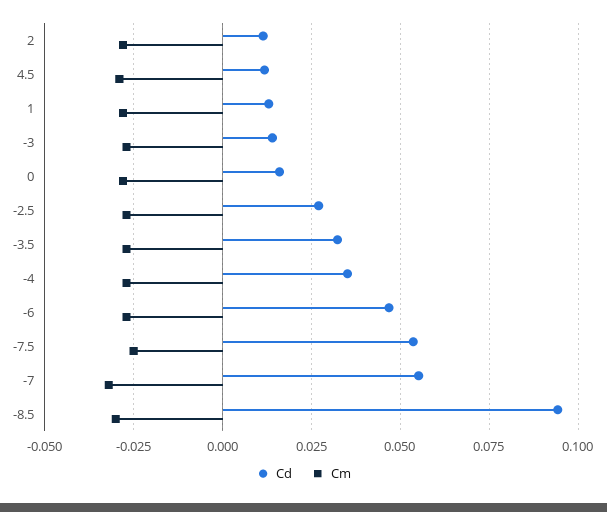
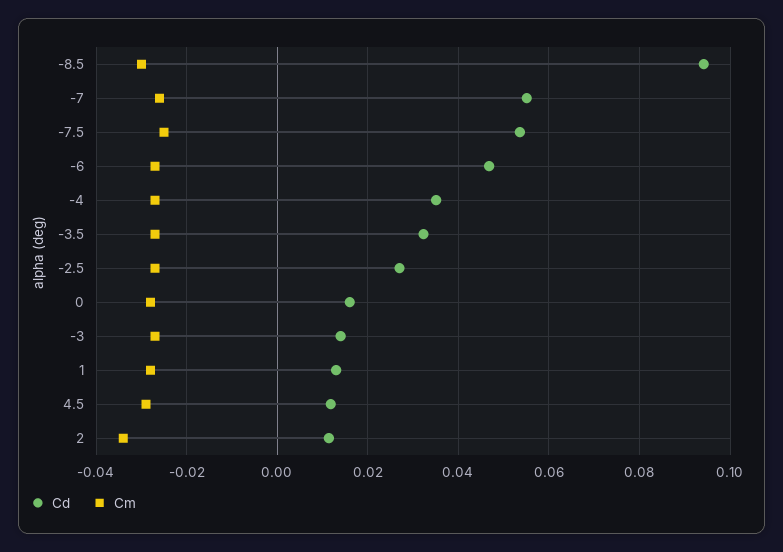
  {
    "Cd": {
      "2": 0.012,
      "4.5": 0.012,
      "1": 0.014,
      "-3": 0.014,
      "0": 0.016,
      "-2.5": 0.028,
      "-3.5": 0.032,
      "-4": 0.036,
      "-6": 0.046,
      "-7.5": 0.054,
      "-7": 0.056,
      "-8.5": 0.094
    },
    "Cm": {
-     "2": -0.0275,
+     "2": -0.034,
      "4.5": -0.03,
      "1": -0.028,
      "-3": -0.028,
      "0": -0.028,
      "-2.5": -0.028,
      "-3.5": -0.028,
      "-4": -0.028,
      "-6": -0.028,
      "-7.5": -0.026,
-     "-7": -0.0325,
+     "-7": -0.026,
      "-8.5": -0.03
    }
  }

